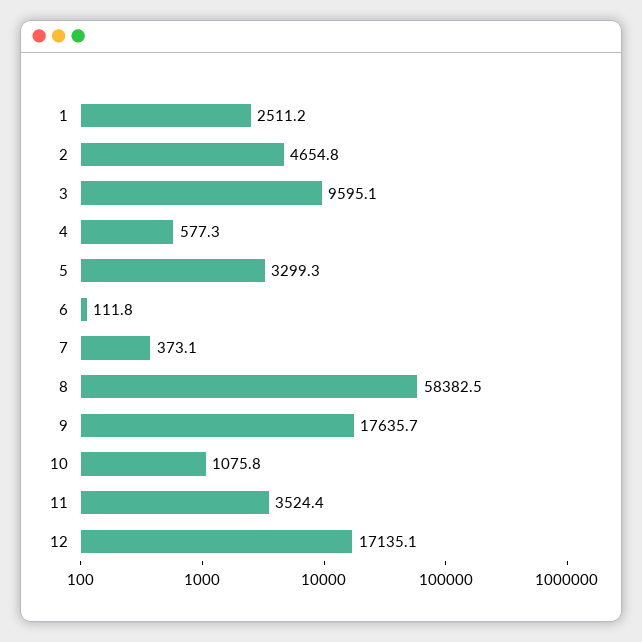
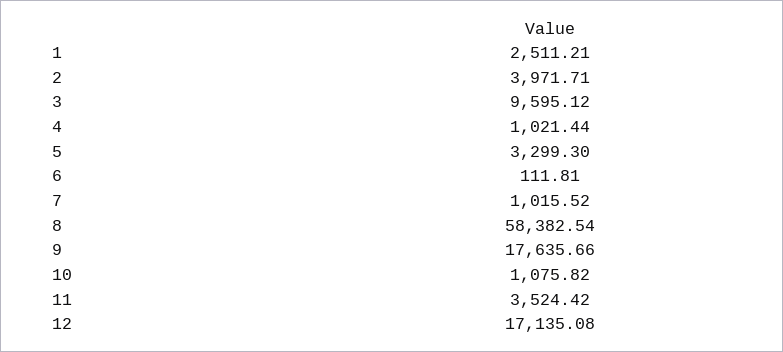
  {
    "1": 2511.21,
-   "2": 4654.8,
+   "2": 3971.71,
    "3": 9595.12,
-   "4": 577.3,
+   "4": 1021.44,
    "5": 3299.3,
    "6": 111.81,
-   "7": 373.1,
+   "7": 1015.52,
    "8": 58382.54,
    "9": 17635.66,
    "10": 1075.82,
    "11": 3524.42,
    "12": 17135.08
  }

